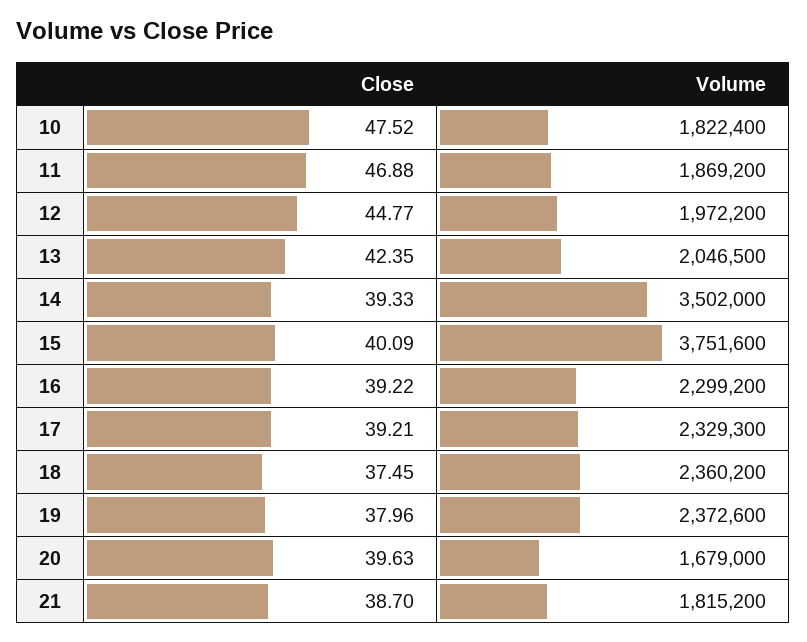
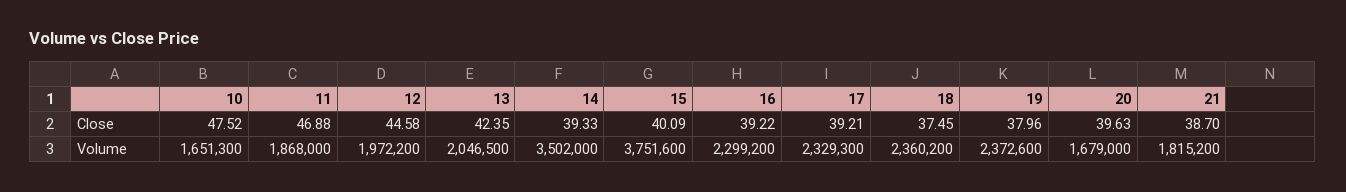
  {
    "Close": {
      "10": 47.52,
      "11": 46.88,
-     "12": 44.77,
+     "12": 44.58,
      "13": 42.35,
      "14": 39.33,
      "15": 40.09,
      "16": 39.22,
      "17": 39.21,
      "18": 37.45,
      "19": 37.96,
      "20": 39.63,
      "21": 38.7
    },
    "Volume": {
-     "10": 1822400,
+     "10": 1651300,
-     "11": 1869200,
+     "11": 1868000,
      "12": 1972200,
      "13": 2046500,
      "14": 3502000,
      "15": 3751600,
      "16": 2299200,
      "17": 2329300,
      "18": 2360200,
      "19": 2372600,
      "20": 1679000,
      "21": 1815200
    }
  }

